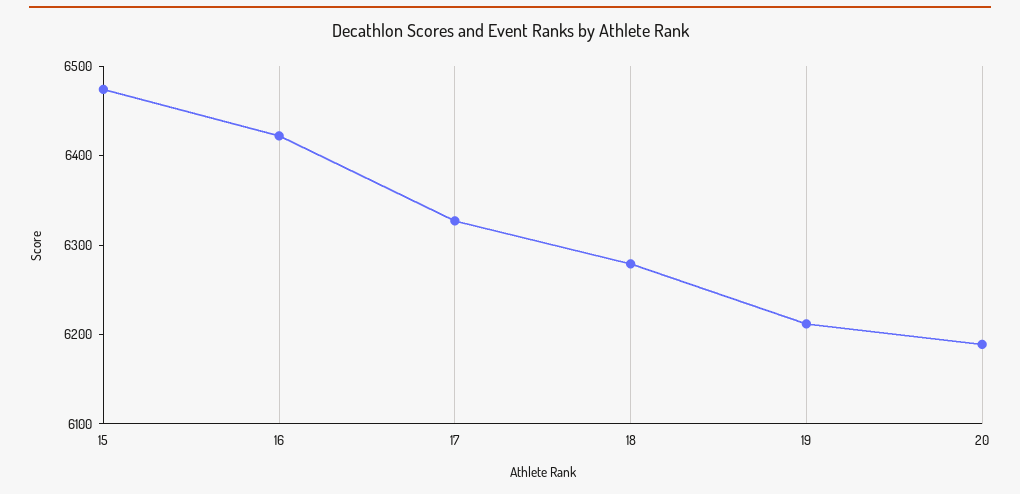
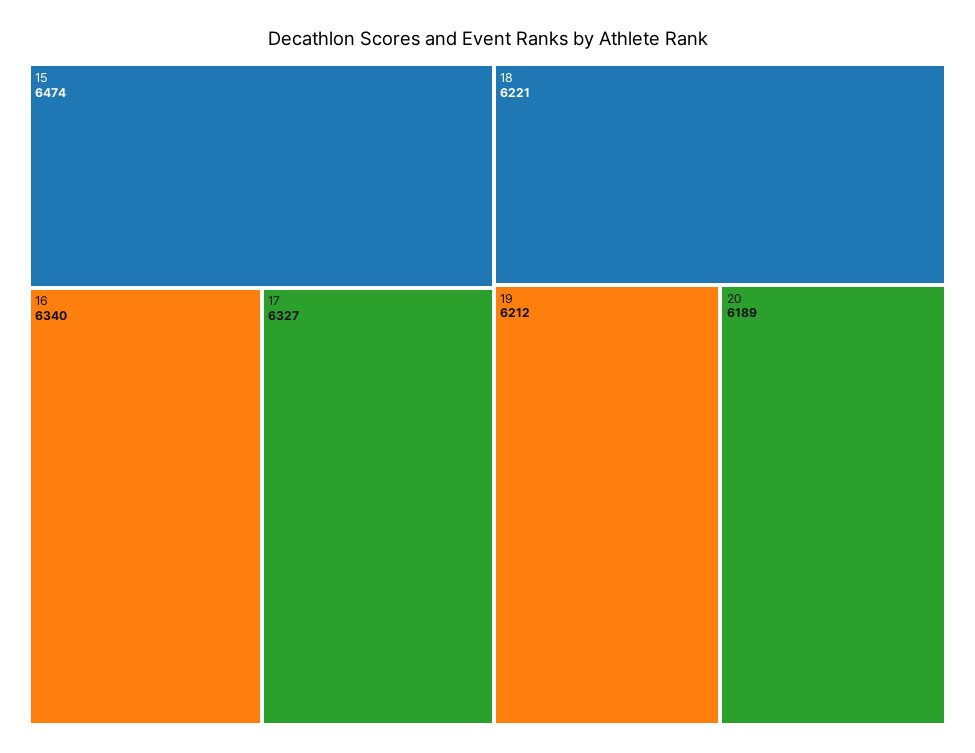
  {
    "15": 6474,
-   "16": 6420,
+   "16": 6340,
    "17": 6327,
-   "18": 6280,
+   "18": 6221,
    "19": 6212,
    "20": 6189
  }

